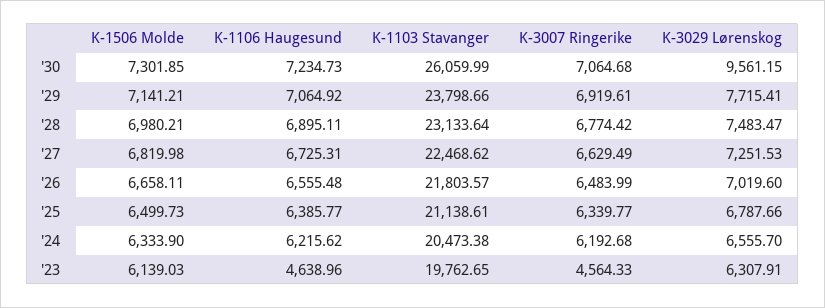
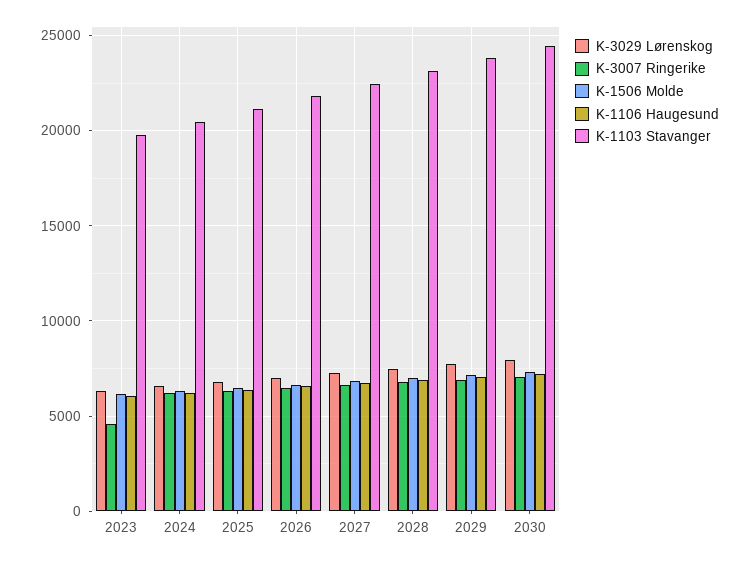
  {
    "K-1506 Molde": {
      "'30": 7301.85,
      "'29": 7141.21,
      "'28": 6980.21,
      "'27": 6819.98,
      "'26": 6658.11,
      "'25": 6499.73,
      "'24": 6333.9,
      "'23": 6139.03
    },
    "K-1106 Haugesund": {
      "'30": 7234.73,
      "'29": 7064.92,
      "'28": 6895.11,
      "'27": 6725.31,
      "'26": 6555.48,
      "'25": 6385.77,
      "'24": 6215.62,
-     "'23": 4638.96
+     "'23": 6000
    },
    "K-1103 Stavanger": {
-     "'30": 26059.99,
+     "'30": 24500,
      "'29": 23798.66,
      "'28": 23133.64,
      "'27": 22468.62,
      "'26": 21803.57,
      "'25": 21138.61,
      "'24": 20473.38,
      "'23": 19762.65
    },
    "K-3007 Ringerike": {
      "'30": 7064.68,
      "'29": 6919.61,
      "'28": 6774.42,
      "'27": 6629.49,
      "'26": 6483.99,
      "'25": 6339.77,
      "'24": 6192.68,
      "'23": 4564.33
    },
    "K-3029 Lørenskog": {
-     "'30": 9561.15,
+     "'30": 8000,
      "'29": 7715.41,
      "'28": 7483.47,
      "'27": 7251.53,
      "'26": 7019.6,
      "'25": 6787.66,
      "'24": 6555.7,
      "'23": 6307.91
    }
  }

